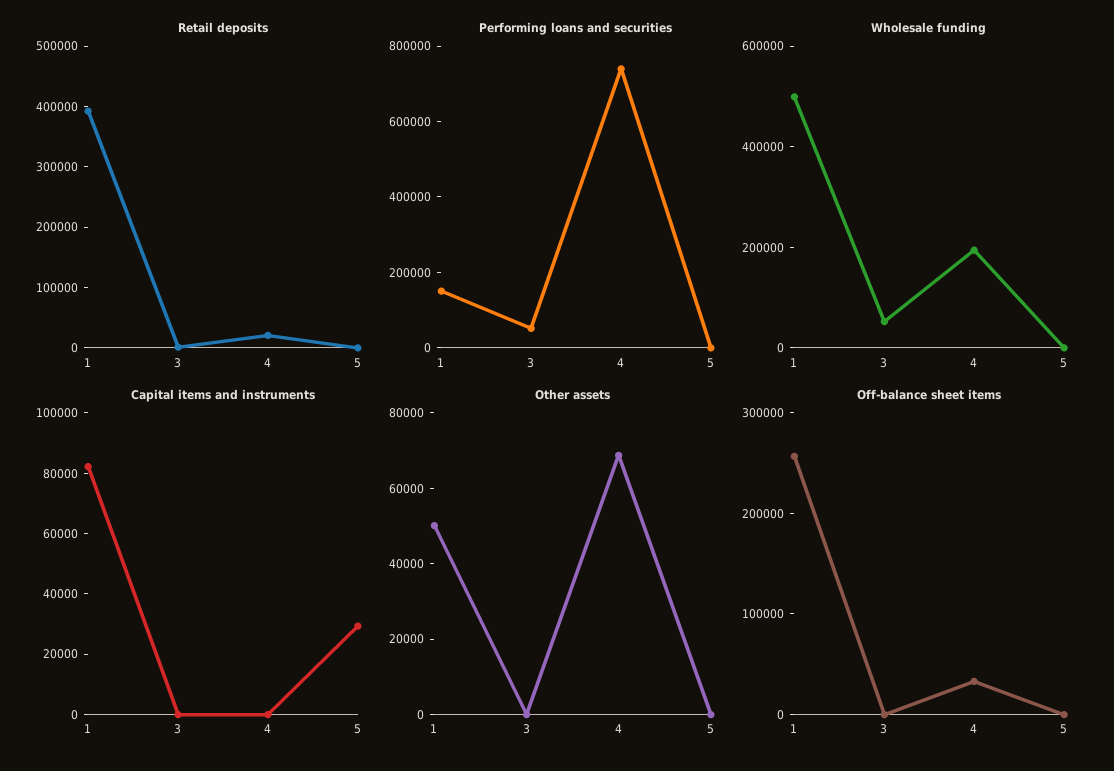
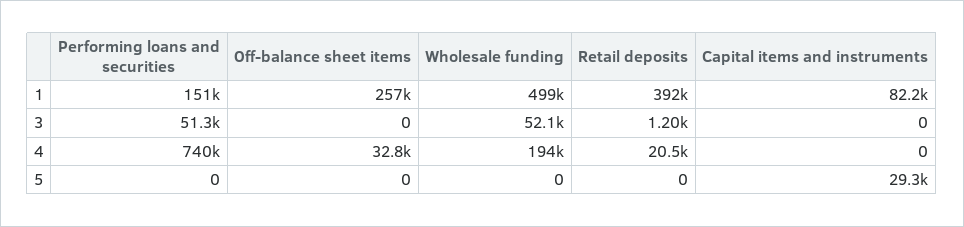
  {
    "Retail deposits": {
      "1": 392000,
      "3": 1200,
      "4": 20500,
      "5": 0
    },
    "Performing loans and securities": {
      "1": 151000,
      "3": 51300,
      "4": 740000,
      "5": 0
    },
    "Wholesale funding": {
      "1": 499000,
      "3": 52100,
      "4": 194000,
      "5": 0
    },
    "Capital items and instruments": {
      "1": 82200,
      "3": 0,
      "4": 0,
      "5": 29300
    },
-   "Other assets": {
-     "1": 50000,
-     "3": 0,
-     "4": 70000,
-     "5": 0
-   },
    "Off-balance sheet items": {
      "1": 257000,
      "3": 0,
      "4": 32800,
      "5": 0
    }
  }

